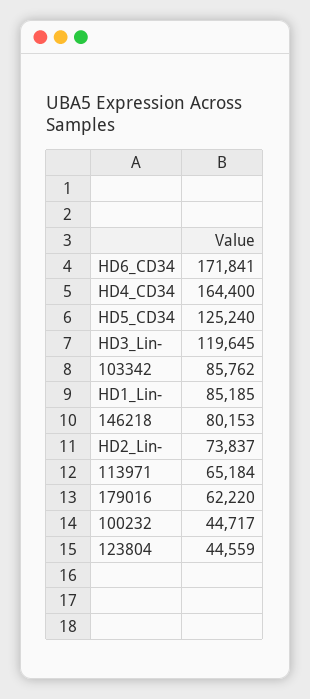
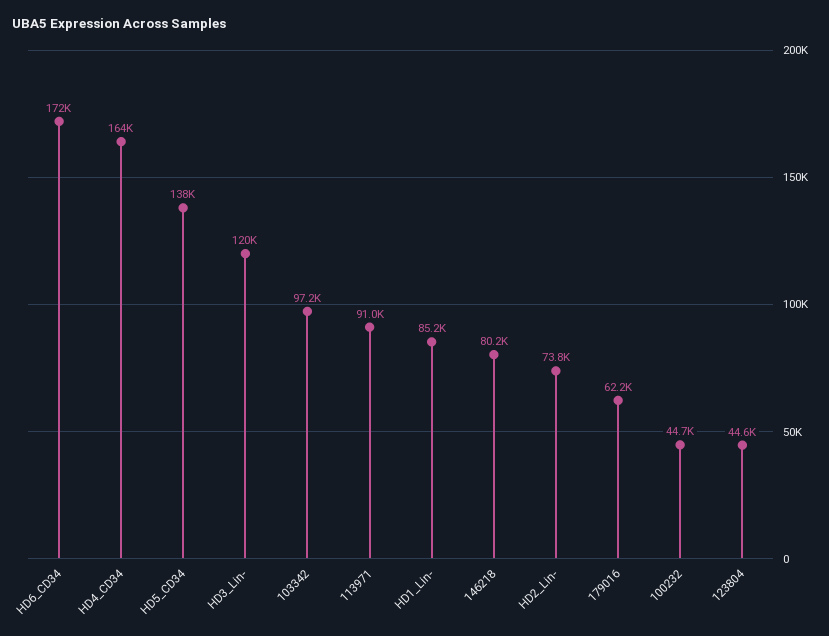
  {
    "HD6_CD34": 171841,
    "HD4_CD34": 164400,
-   "HD5_CD34": 125240,
+   "HD5_CD34": 138000,
    "HD3_Lin-": 119645,
-   "103342": 85762,
+   "103342": 97200,
    "HD1_Lin-": 85185,
    "146218": 80153,
    "HD2_Lin-": 73837,
-   "113971": 65184,
+   "113971": 91000,
    "179016": 62220,
    "100232": 44717,
    "123804": 44559
  }

